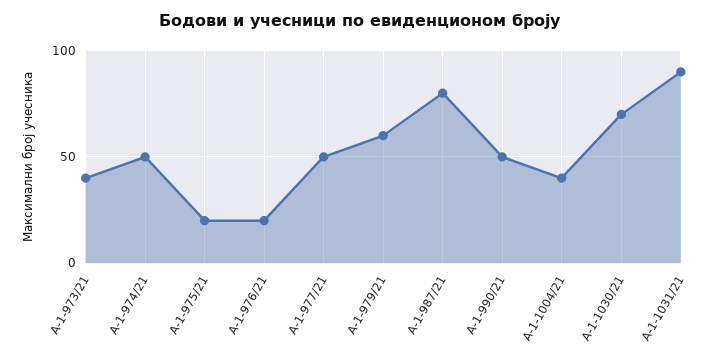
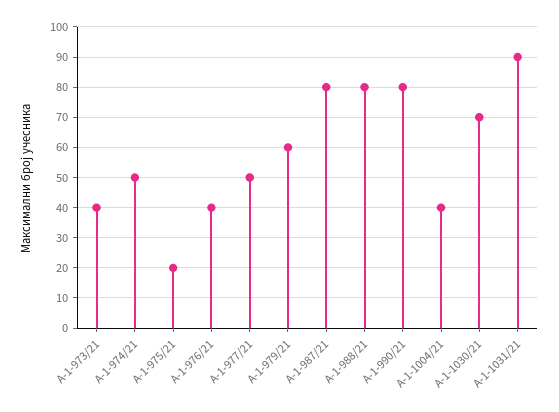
  {
    "А-1-973/21": 40,
    "А-1-974/21": 50,
    "А-1-975/21": 20,
-   "А-1-976/21": 20,
+   "А-1-976/21": 40,
    "А-1-977/21": 50,
    "А-1-979/21": 60,
    "А-1-987/21": 80,
-   "А-1-990/21": 50,
+   "А-1-990/21": 80,
    "А-1-1004/21": 40,
    "А-1-1030/21": 70,
-   "А-1-1031/21": 90
+   "А-1-1031/21": 90,
+   "А-1-988/21": 80
  }

